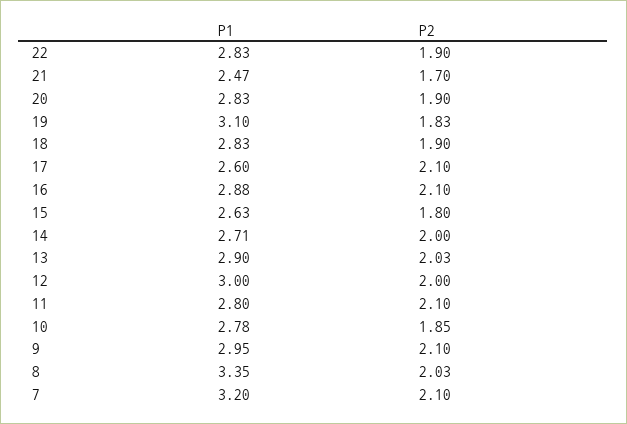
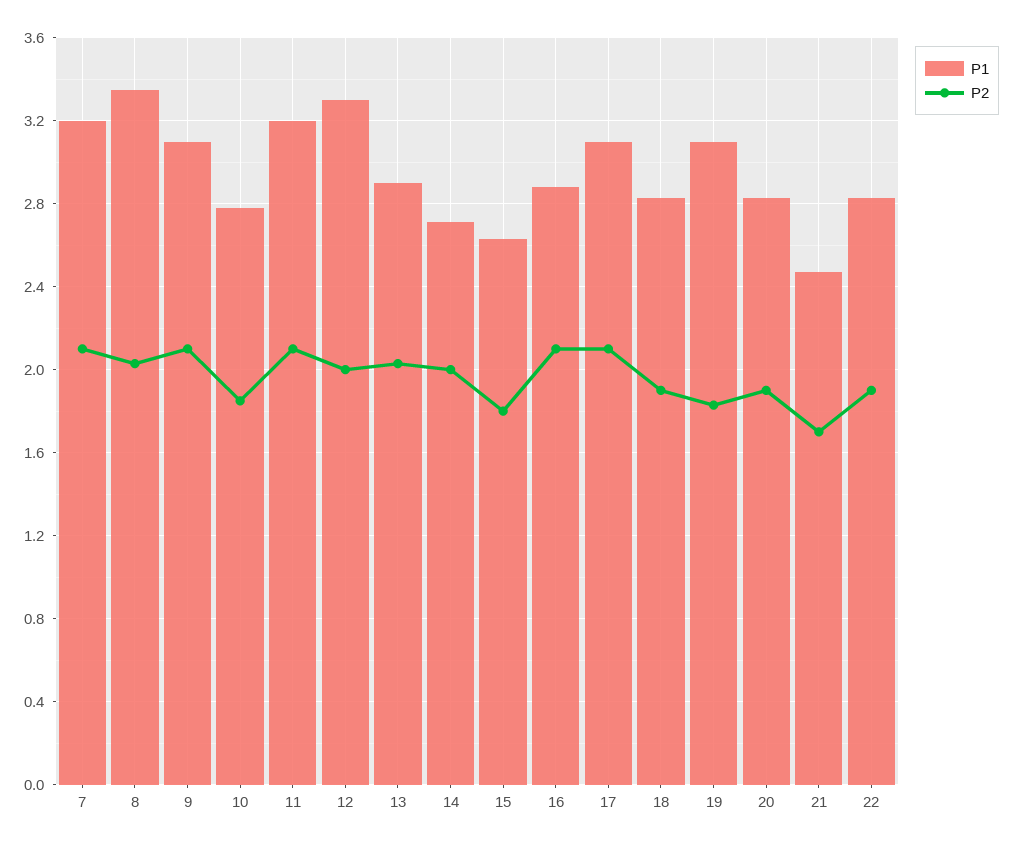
  {
    "P1": {
      "22": 2.83,
      "21": 2.47,
      "20": 2.83,
      "19": 3.1,
      "18": 2.83,
-     "17": 2.6,
+     "17": 3.1,
      "16": 2.88,
      "15": 2.63,
      "14": 2.71,
      "13": 2.9,
-     "12": 3,
+     "12": 3.3,
-     "11": 2.8,
+     "11": 3.2,
      "10": 2.78,
-     "9": 2.95,
+     "9": 3.1,
      "8": 3.35,
      "7": 3.2
    },
    "P2": {
      "22": 1.9,
      "21": 1.7,
      "20": 1.9,
      "19": 1.83,
      "18": 1.9,
      "17": 2.1,
      "16": 2.1,
      "15": 1.8,
      "14": 2,
      "13": 2.03,
      "12": 2,
      "11": 2.1,
      "10": 1.85,
      "9": 2.1,
      "8": 2.03,
      "7": 2.1
    }
  }

